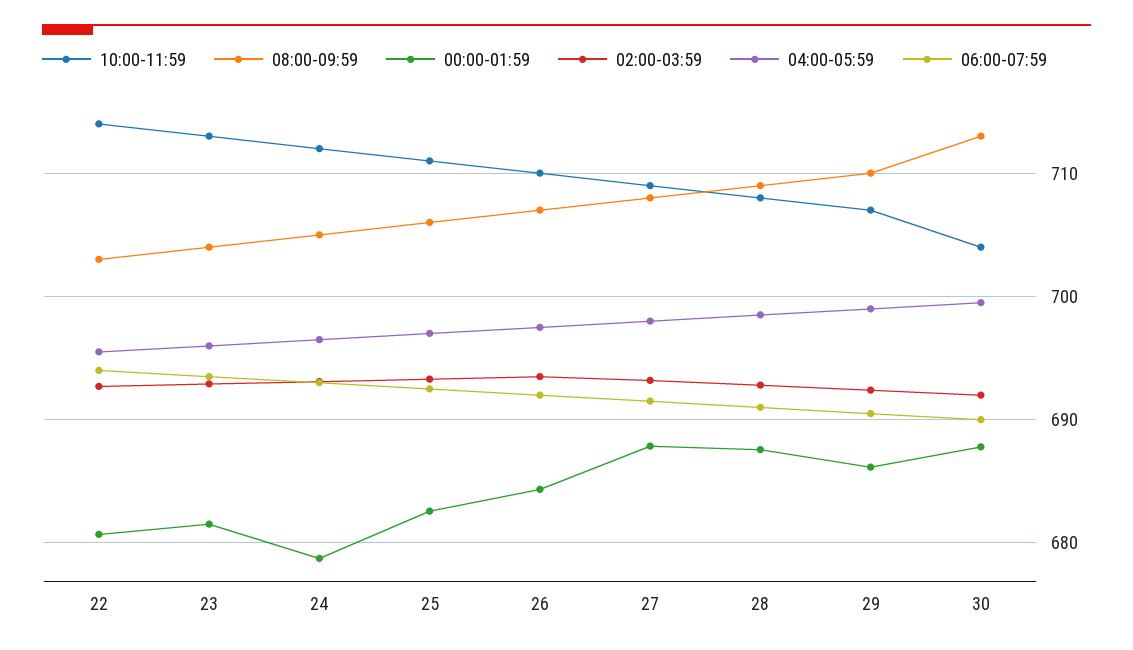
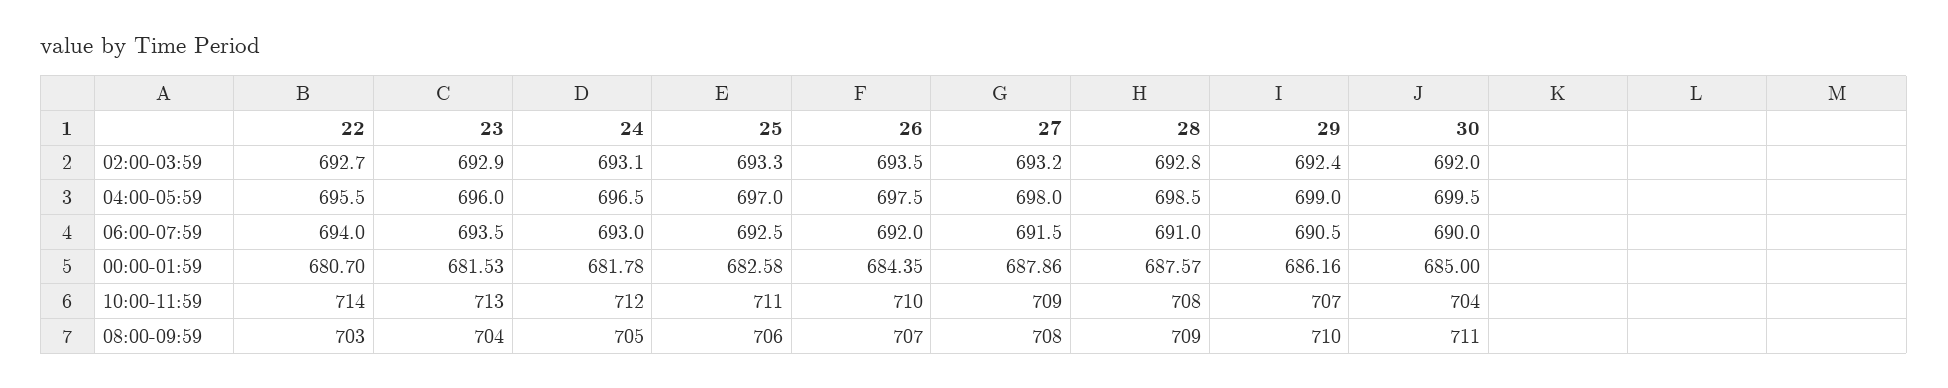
  {
    "10:00-11:59": {
      "22": 714,
      "23": 713,
      "24": 712,
      "25": 711,
      "26": 710,
      "27": 709,
      "28": 708,
      "29": 707,
      "30": 704
    },
    "08:00-09:59": {
      "22": 703,
      "23": 704,
      "24": 705,
      "25": 706,
      "26": 707,
      "27": 708,
      "28": 709,
      "29": 710,
-     "30": 713
+     "30": 711
    },
    "00:00-01:59": {
      "22": 680.7,
      "23": 681.53,
-     "24": 679,
+     "24": 681.78,
      "25": 682.58,
      "26": 684.35,
      "27": 687.86,
      "28": 687.57,
      "29": 686.16,
-     "30": 688
+     "30": 685
    },
    "02:00-03:59": {
      "22": 692.7,
      "23": 692.9,
      "24": 693.1,
      "25": 693.3,
      "26": 693.5,
      "27": 693.2,
      "28": 692.8,
      "29": 692.4,
      "30": 692
    },
    "04:00-05:59": {
      "22": 695.5,
      "23": 696,
      "24": 696.5,
      "25": 697,
      "26": 697.5,
      "27": 698,
      "28": 698.5,
      "29": 699,
      "30": 699.5
    },
    "06:00-07:59": {
      "22": 694,
      "23": 693.5,
      "24": 693,
      "25": 692.5,
      "26": 692,
      "27": 691.5,
      "28": 691,
      "29": 690.5,
      "30": 690
    }
  }

